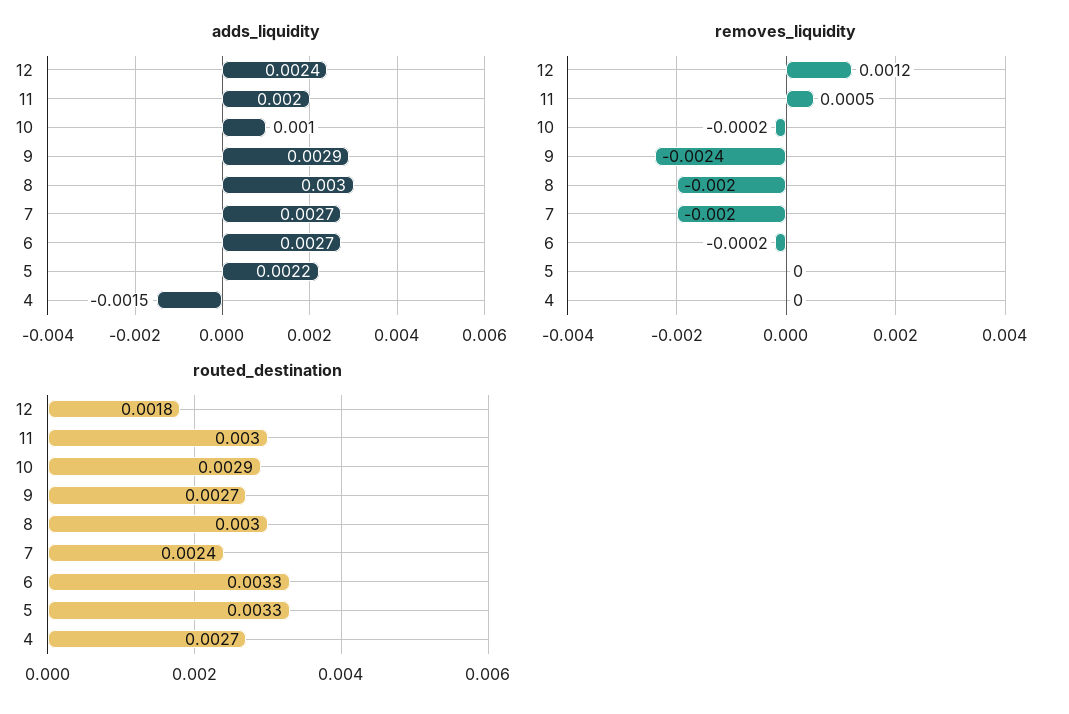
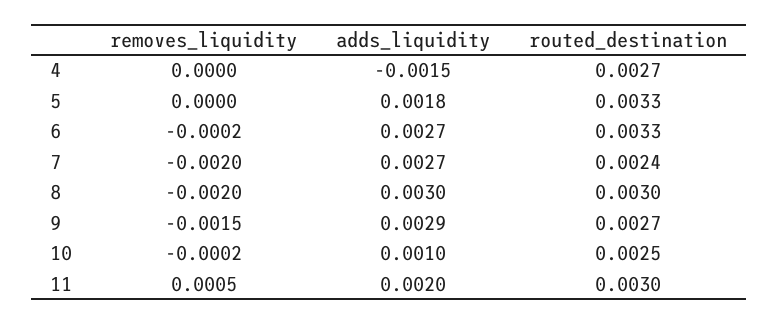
  {
    "adds_liquidity": {
-     "12": 0.0024,
      "11": 0.002,
      "10": 0.001,
      "9": 0.0029,
      "8": 0.003,
      "7": 0.0027,
      "6": 0.0027,
-     "5": 0.0022,
+     "5": 0.0018,
      "4": -0.0015
    },
    "removes_liquidity": {
-     "12": 0.0012,
      "11": 0.0005,
      "10": -0.0002,
-     "9": -0.0024,
+     "9": -0.0015,
      "8": -0.002,
      "7": -0.002,
      "6": -0.0002,
      "5": 0,
      "4": 0
    },
    "routed_destination": {
-     "12": 0.0018,
      "11": 0.003,
-     "10": 0.0029,
+     "10": 0.0025,
      "9": 0.0027,
      "8": 0.003,
      "7": 0.0024,
      "6": 0.0033,
      "5": 0.0033,
      "4": 0.0027
    }
  }

